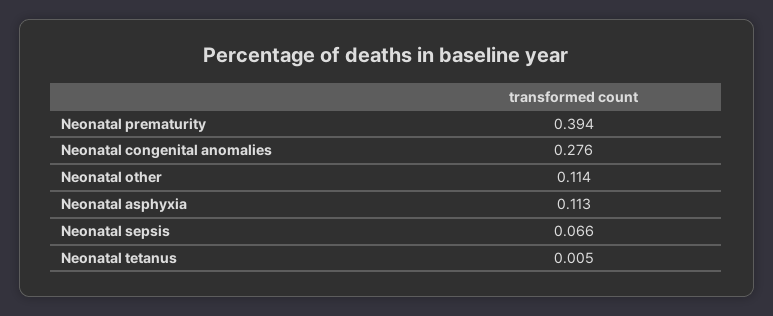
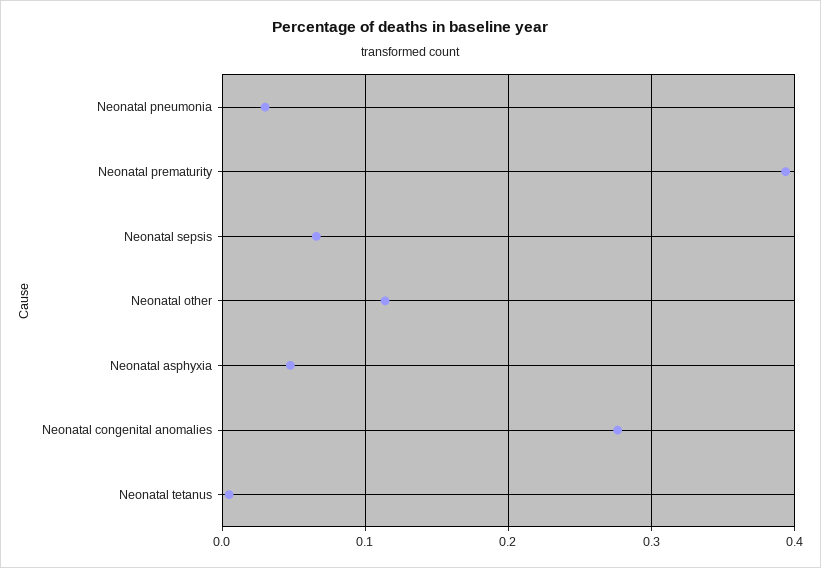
  {
    "Neonatal prematurity": 0.394,
    "Neonatal congenital anomalies": 0.276,
    "Neonatal other": 0.114,
-   "Neonatal asphyxia": 0.113,
+   "Neonatal asphyxia": 0.05,
    "Neonatal sepsis": 0.066,
-   "Neonatal tetanus": 0.005
+   "Neonatal tetanus": 0.005,
+   "Neonatal pneumonia": 0.03
  }

